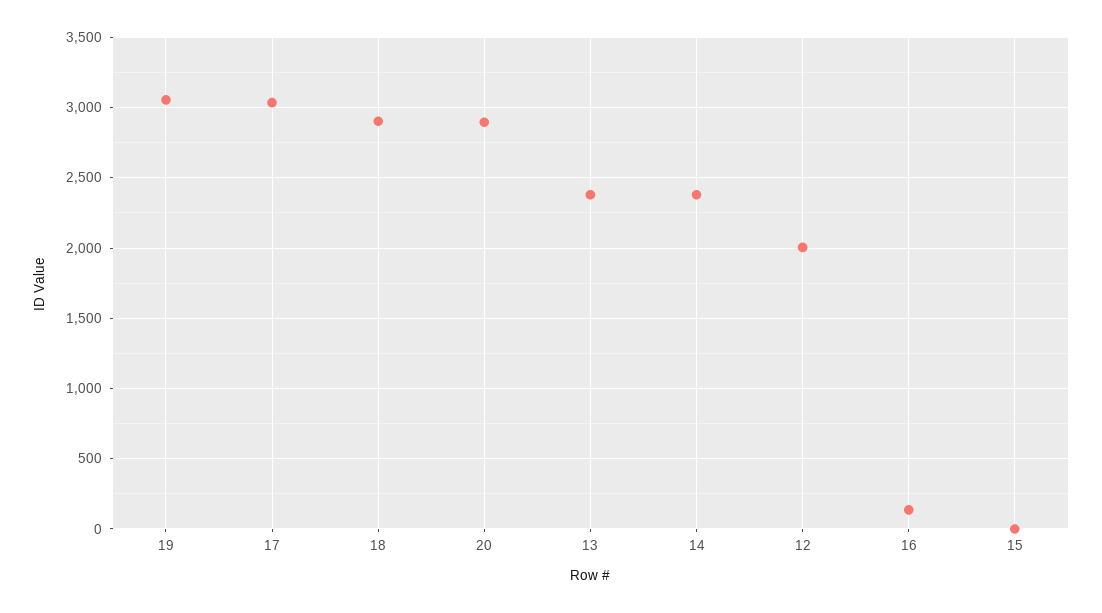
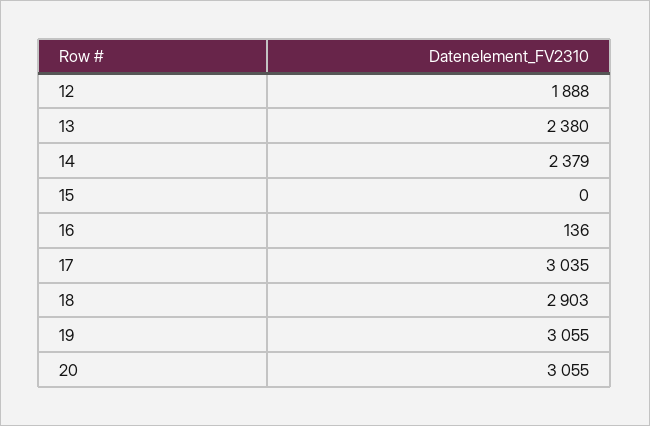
  {
    "19": 3055,
    "17": 3035,
    "18": 2903,
-   "20": 2900,
+   "20": 3055,
    "13": 2380,
    "14": 2379,
-   "12": 2000,
+   "12": 1888,
    "16": 136,
    "15": 0
  }

